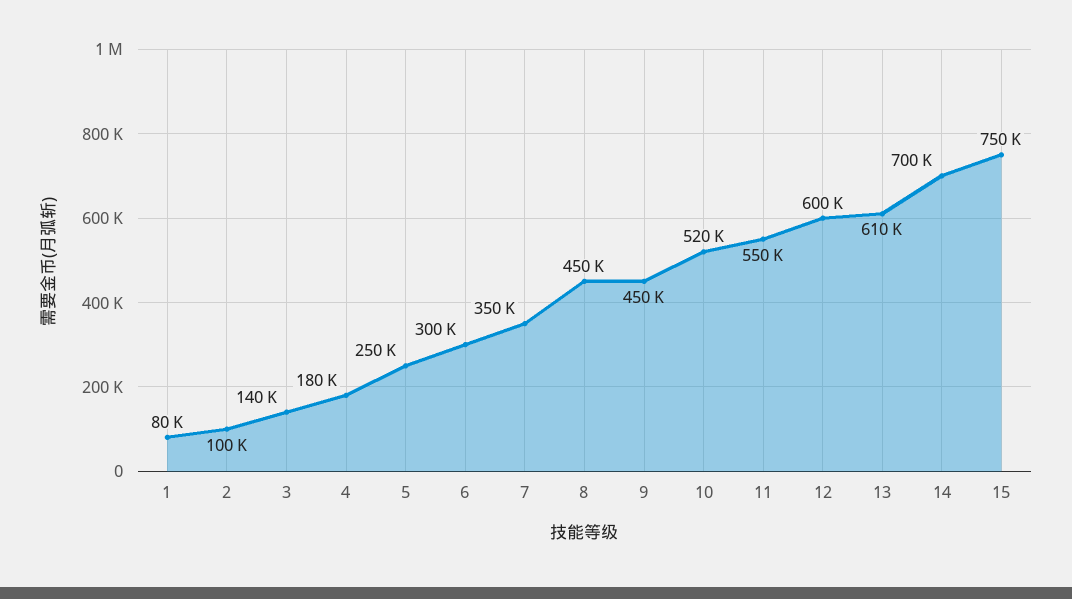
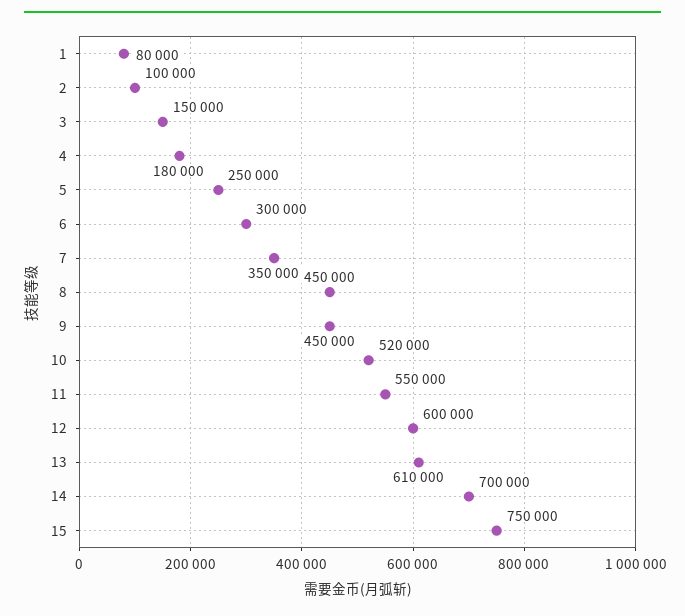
  {
    "1": 80000,
    "2": 100000,
-   "3": 140000,
+   "3": 150000,
    "4": 180000,
    "5": 250000,
    "6": 300000,
    "7": 350000,
    "8": 450000,
    "9": 450000,
    "10": 520000,
    "11": 550000,
    "12": 600000,
    "13": 610000,
    "14": 700000,
    "15": 750000
  }

